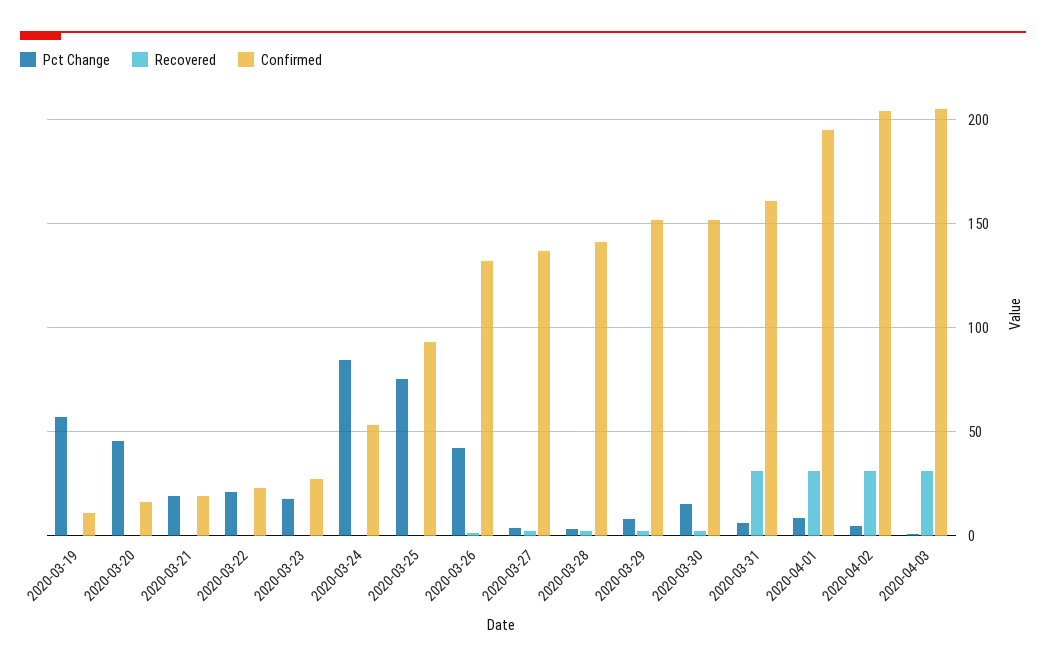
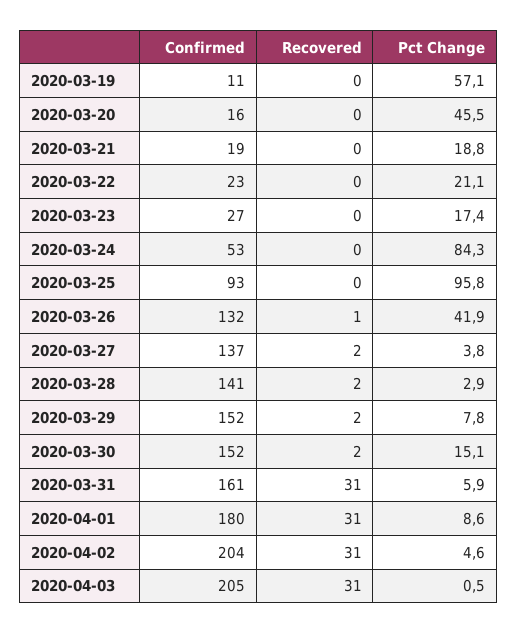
  {
    "Pct Change": {
      "2020-03-19": 57.1,
      "2020-03-20": 45.5,
      "2020-03-21": 18.8,
      "2020-03-22": 21.1,
      "2020-03-23": 17.4,
      "2020-03-24": 84.3,
-     "2020-03-25": 75,
+     "2020-03-25": 95.8,
      "2020-03-26": 41.9,
      "2020-03-27": 3.8,
      "2020-03-28": 2.9,
      "2020-03-29": 7.8,
      "2020-03-30": 15.1,
      "2020-03-31": 5.9,
      "2020-04-01": 8.6,
      "2020-04-02": 4.6,
      "2020-04-03": 0.5
    },
    "Recovered": {
      "2020-03-19": 0,
      "2020-03-20": 0,
      "2020-03-21": 0,
      "2020-03-22": 0,
      "2020-03-23": 0,
      "2020-03-24": 0,
      "2020-03-25": 0,
      "2020-03-26": 1,
      "2020-03-27": 2,
      "2020-03-28": 2,
      "2020-03-29": 2,
      "2020-03-30": 2,
      "2020-03-31": 31,
      "2020-04-01": 31,
      "2020-04-02": 31,
      "2020-04-03": 31
    },
    "Confirmed": {
      "2020-03-19": 11,
      "2020-03-20": 16,
      "2020-03-21": 19,
      "2020-03-22": 23,
      "2020-03-23": 27,
      "2020-03-24": 53,
      "2020-03-25": 93,
      "2020-03-26": 132,
      "2020-03-27": 137,
      "2020-03-28": 141,
      "2020-03-29": 152,
      "2020-03-30": 152,
      "2020-03-31": 161,
-     "2020-04-01": 195,
+     "2020-04-01": 180,
      "2020-04-02": 204,
      "2020-04-03": 205
    }
  }

